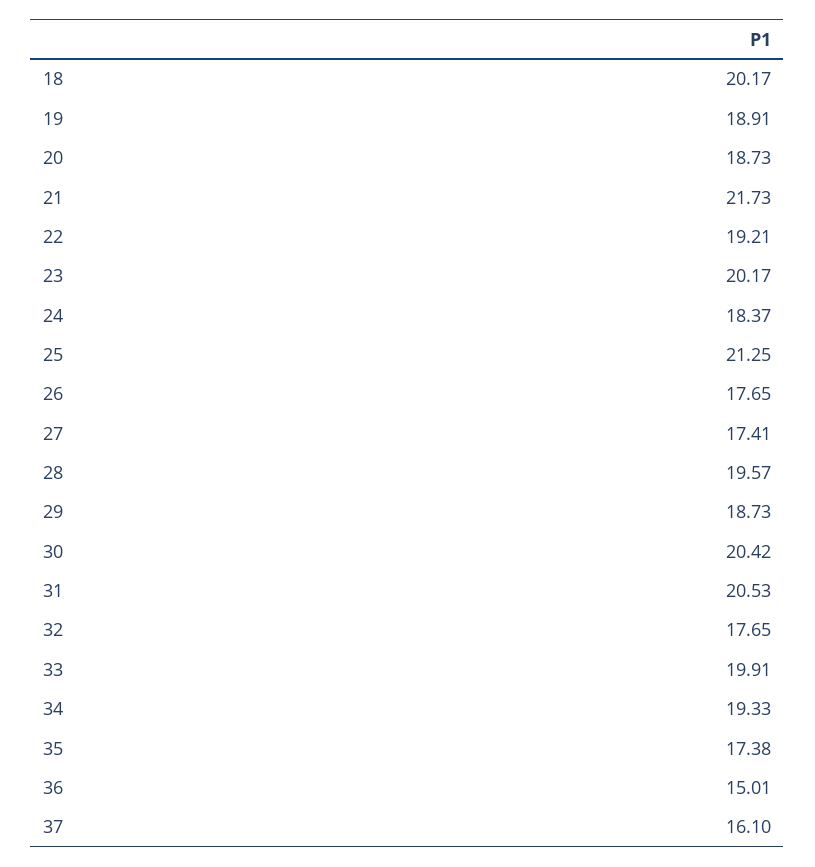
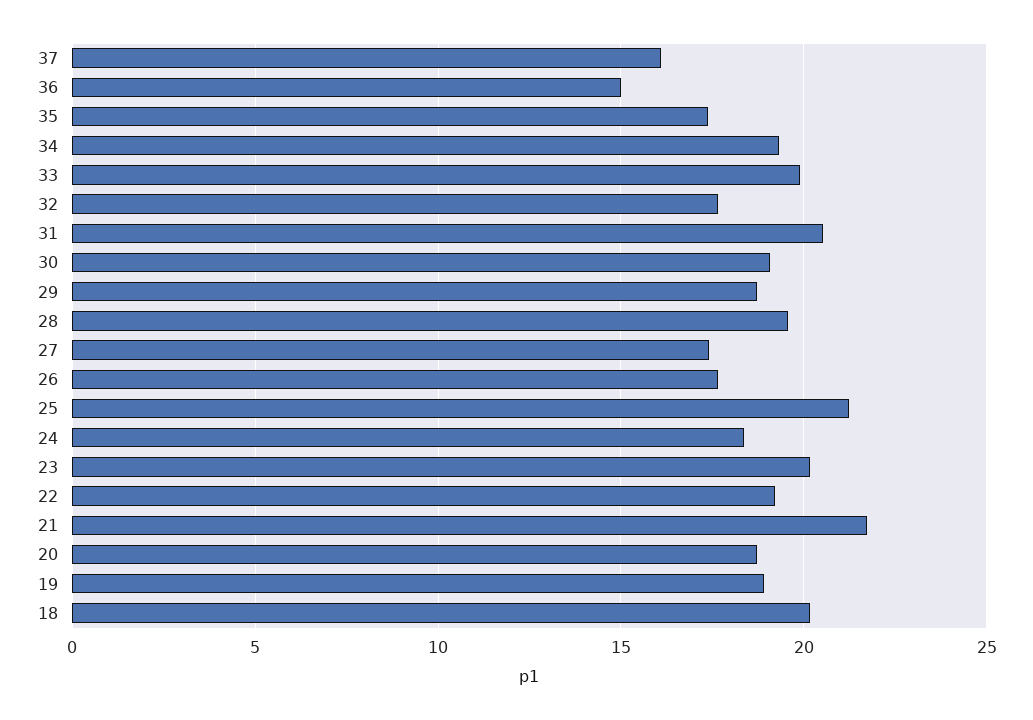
  {
    "18": 20.17,
    "19": 18.91,
    "20": 18.73,
    "21": 21.73,
    "22": 19.21,
    "23": 20.17,
    "24": 18.37,
    "25": 21.25,
    "26": 17.65,
    "27": 17.41,
    "28": 19.57,
    "29": 18.73,
-   "30": 20.42,
+   "30": 19,
    "31": 20.53,
    "32": 17.65,
    "33": 19.91,
    "34": 19.33,
    "35": 17.38,
    "36": 15.01,
    "37": 16.1
  }

